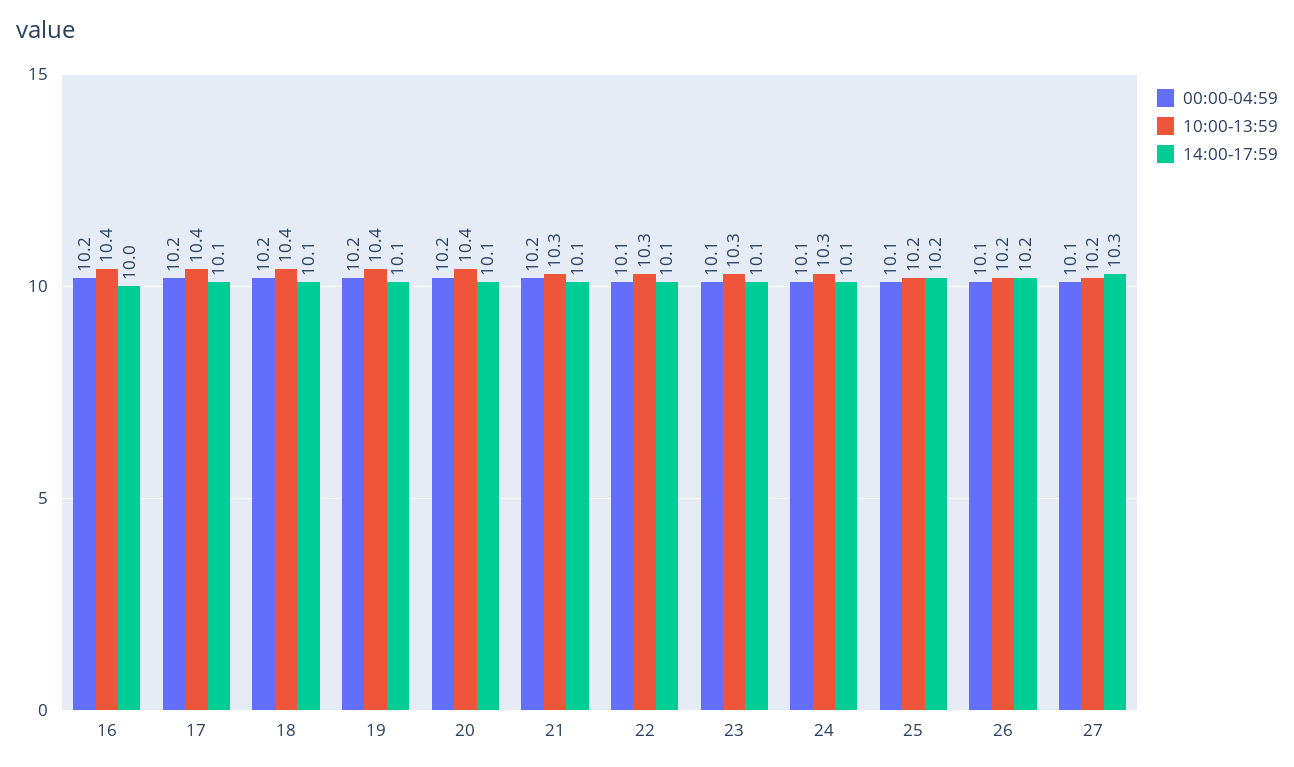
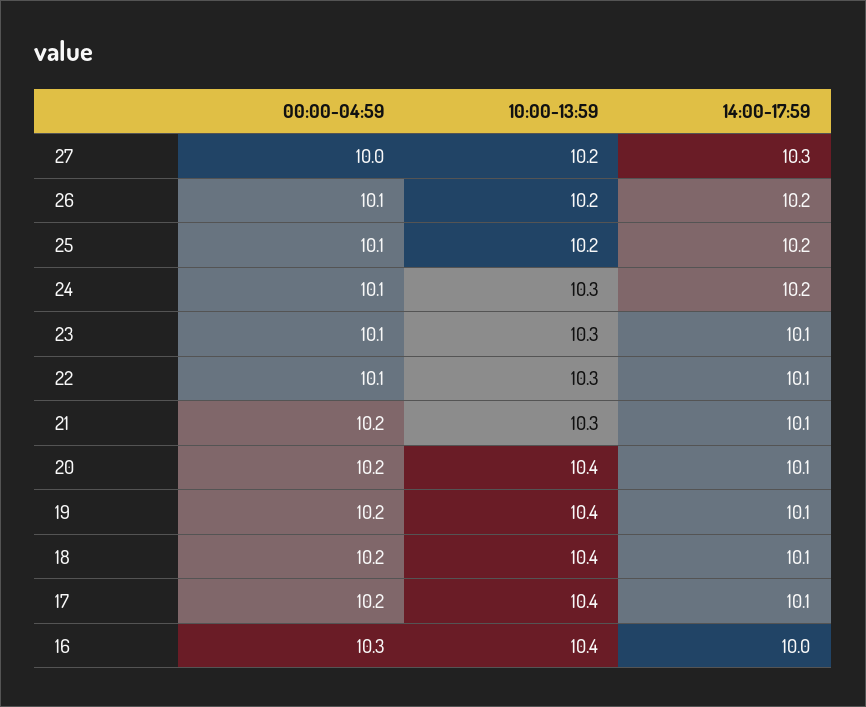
  {
    "00:00-04:59": {
-     "16": 10.2,
+     "16": 10.3,
      "17": 10.2,
      "18": 10.2,
      "19": 10.2,
      "20": 10.2,
      "21": 10.2,
      "22": 10.1,
      "23": 10.1,
      "24": 10.1,
      "25": 10.1,
      "26": 10.1,
-     "27": 10.1
+     "27": 10
    },
    "10:00-13:59": {
      "16": 10.4,
      "17": 10.4,
      "18": 10.4,
      "19": 10.4,
      "20": 10.4,
      "21": 10.3,
      "22": 10.3,
      "23": 10.3,
      "24": 10.3,
      "25": 10.2,
      "26": 10.2,
      "27": 10.2
    },
    "14:00-17:59": {
      "16": 10,
      "17": 10.1,
      "18": 10.1,
      "19": 10.1,
      "20": 10.1,
      "21": 10.1,
      "22": 10.1,
      "23": 10.1,
-     "24": 10.1,
+     "24": 10.2,
      "25": 10.2,
      "26": 10.2,
      "27": 10.3
    }
  }

